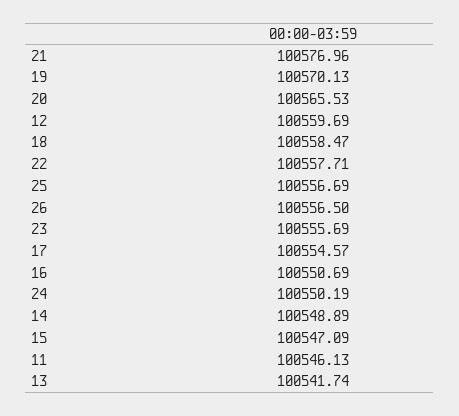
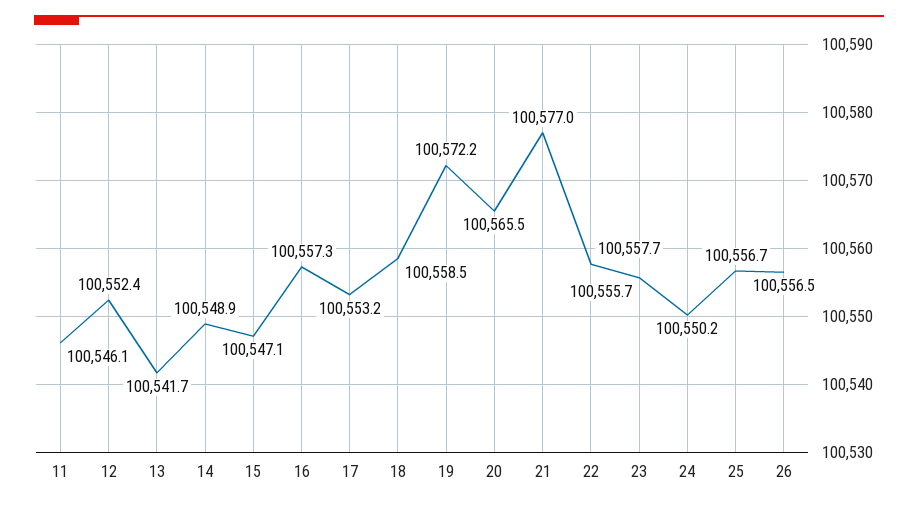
  {
    "21": 100576.96,
-   "19": 100570.13,
+   "19": 100572.2,
    "20": 100565.53,
-   "12": 100559.69,
+   "12": 100552.4,
    "18": 100558.47,
    "22": 100557.71,
    "25": 100556.69,
    "26": 100556.5,
    "23": 100555.69,
-   "17": 100554.57,
+   "17": 100553.2,
-   "16": 100550.69,
+   "16": 100557.3,
    "24": 100550.19,
    "14": 100548.89,
    "15": 100547.09,
    "11": 100546.13,
    "13": 100541.74
  }

